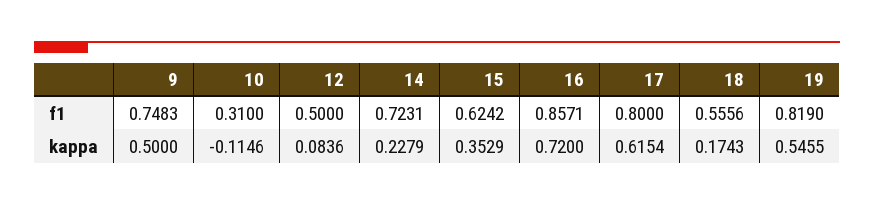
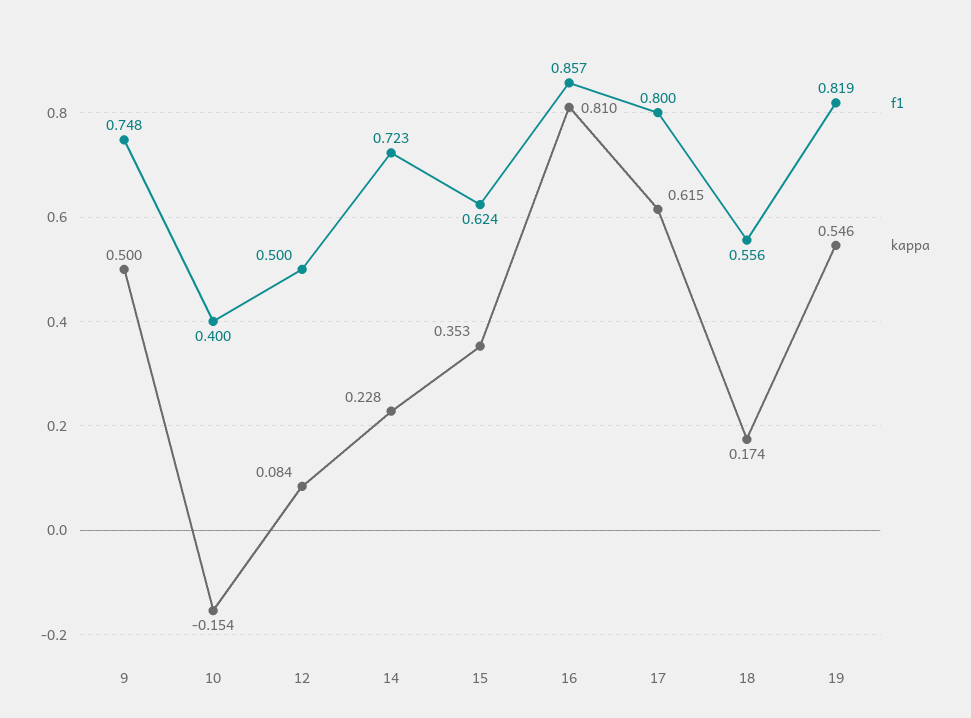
  {
    "f1": {
      "9": 0.7483,
-     "10": 0.31,
+     "10": 0.4,
      "12": 0.5,
      "14": 0.7231,
      "15": 0.6242,
      "16": 0.8571,
      "17": 0.8,
      "18": 0.5556,
      "19": 0.819
    },
    "kappa": {
      "9": 0.5,
-     "10": -0.1146,
+     "10": -0.154,
      "12": 0.0836,
      "14": 0.2279,
      "15": 0.3529,
-     "16": 0.72,
+     "16": 0.81,
      "17": 0.6154,
      "18": 0.1743,
      "19": 0.5455
    }
  }

